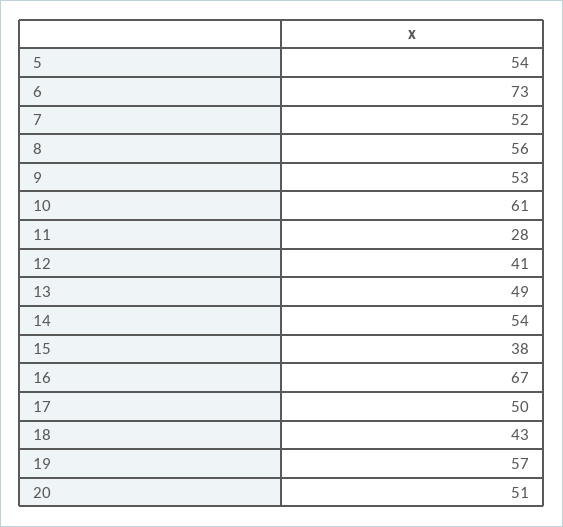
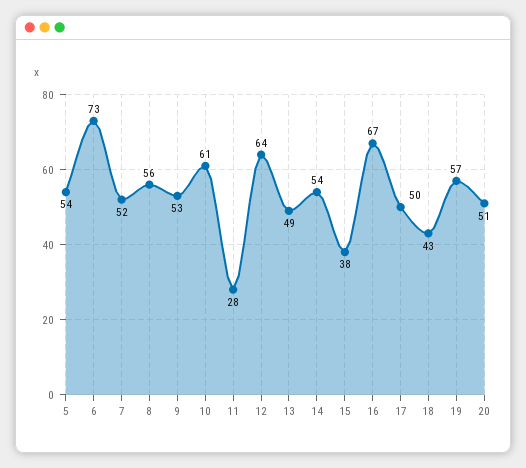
  {
    "5": 54,
    "6": 73,
    "7": 52,
    "8": 56,
    "9": 53,
    "10": 61,
    "11": 28,
-   "12": 41,
+   "12": 64,
    "13": 49,
    "14": 54,
    "15": 38,
    "16": 67,
    "17": 50,
    "18": 43,
    "19": 57,
    "20": 51
  }

